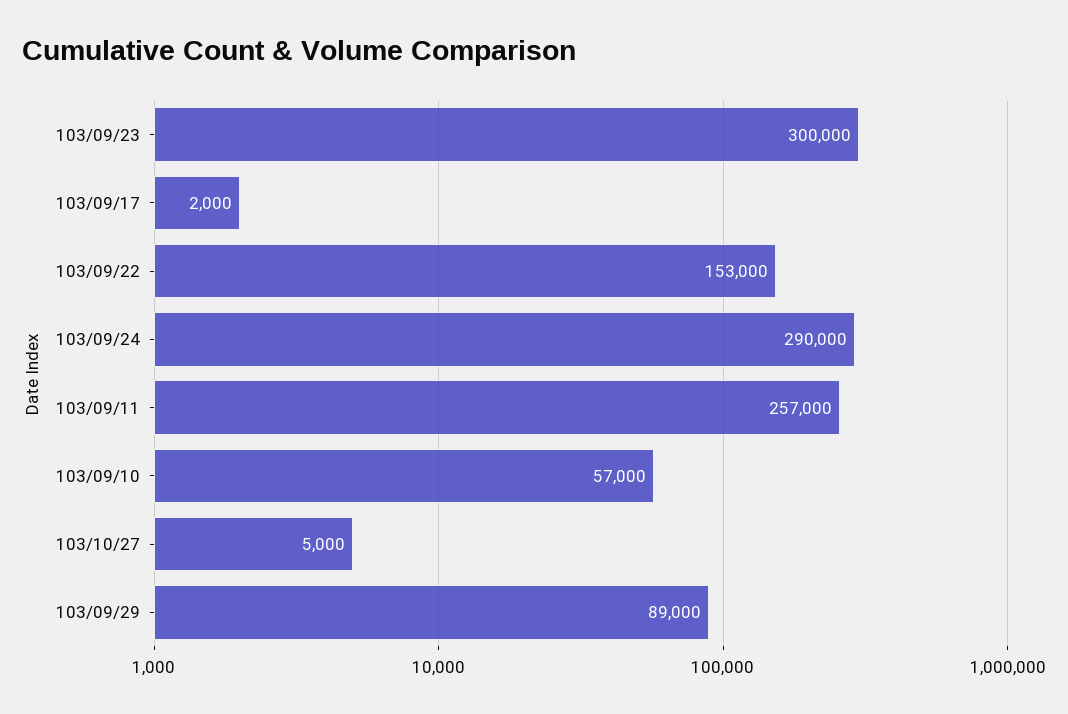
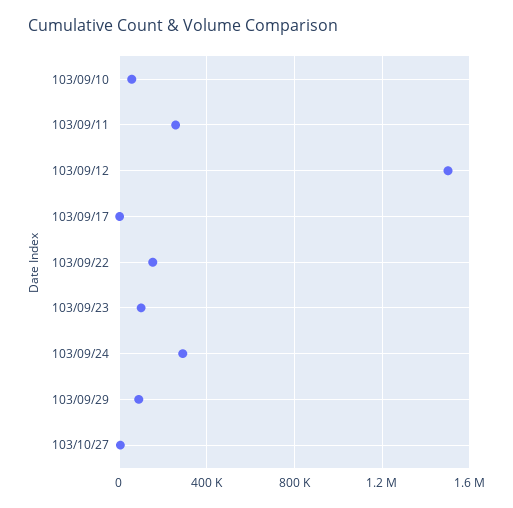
  {
-   "103/09/23": 300000,
+   "103/09/23": 100000,
    "103/09/17": 2000,
    "103/09/22": 153000,
    "103/09/24": 290000,
    "103/09/11": 257000,
    "103/09/10": 57000,
    "103/10/27": 5000,
-   "103/09/29": 89000
+   "103/09/29": 89000,
+   "103/09/12": 1500000
  }

